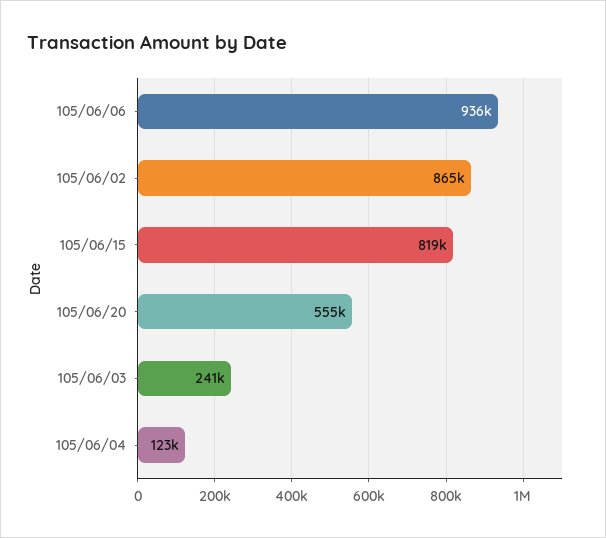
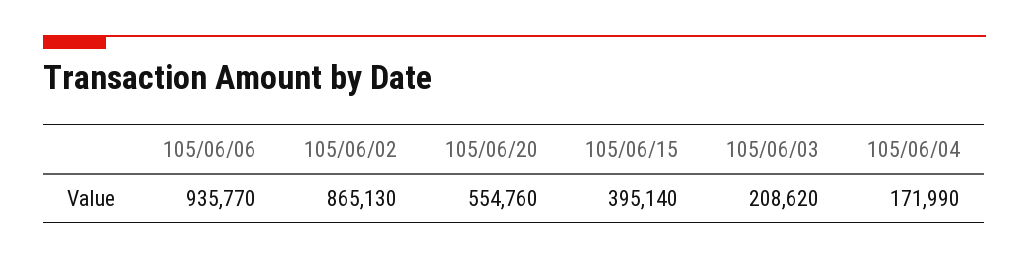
  {
    "105/06/06": 935770,
    "105/06/02": 865130,
-   "105/06/15": 819000,
+   "105/06/15": 395140,
    "105/06/20": 554760,
-   "105/06/03": 241000,
+   "105/06/03": 208620,
-   "105/06/04": 123000
+   "105/06/04": 171990
  }

